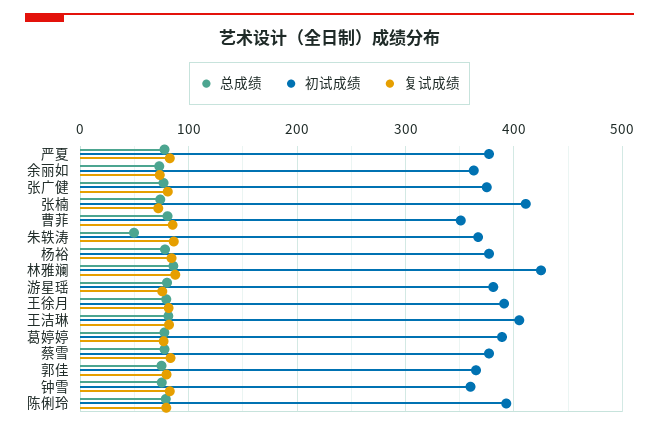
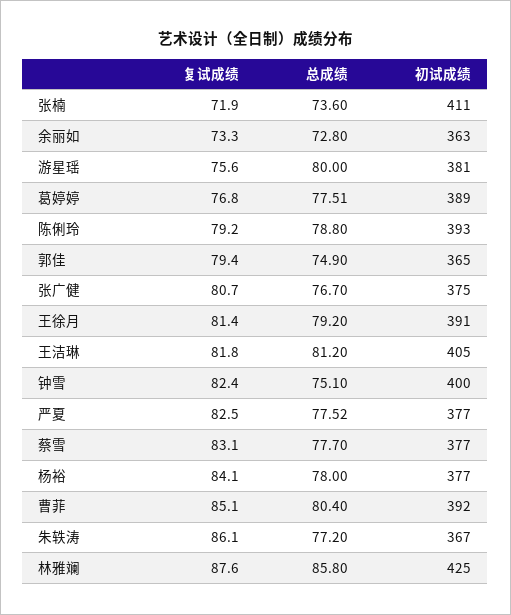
  {
    "总成绩": {
      "严夏": 77.52,
      "余丽如": 72.8,
      "张广健": 76.7,
      "张楠": 73.6,
      "曹菲": 80.4,
-     "朱轶涛": 50,
+     "朱轶涛": 77.2,
      "杨裕": 78,
      "林雅斓": 85.8,
      "游星瑶": 80,
      "王徐月": 79.2,
      "王洁琳": 81.2,
      "葛婷婷": 77.51,
      "蔡雪": 77.7,
      "郭佳": 74.9,
      "钟雪": 75.1,
      "陈俐玲": 78.8
    },
    "初试成绩": {
      "严夏": 377,
      "余丽如": 363,
      "张广健": 375,
      "张楠": 411,
-     "曹菲": 350,
+     "曹菲": 392,
      "朱轶涛": 367,
      "杨裕": 377,
      "林雅斓": 425,
      "游星瑶": 381,
      "王徐月": 391,
      "王洁琳": 405,
      "葛婷婷": 389,
      "蔡雪": 377,
      "郭佳": 365,
-     "钟雪": 360,
+     "钟雪": 400,
      "陈俐玲": 393
    },
    "复试成绩": {
      "严夏": 82.5,
      "余丽如": 73.3,
      "张广健": 80.7,
      "张楠": 71.9,
      "曹菲": 85.1,
      "朱轶涛": 86.1,
      "杨裕": 84.1,
      "林雅斓": 87.6,
      "游星瑶": 75.6,
      "王徐月": 81.4,
      "王洁琳": 81.8,
      "葛婷婷": 76.8,
      "蔡雪": 83.1,
      "郭佳": 79.4,
      "钟雪": 82.4,
      "陈俐玲": 79.2
    }
  }

